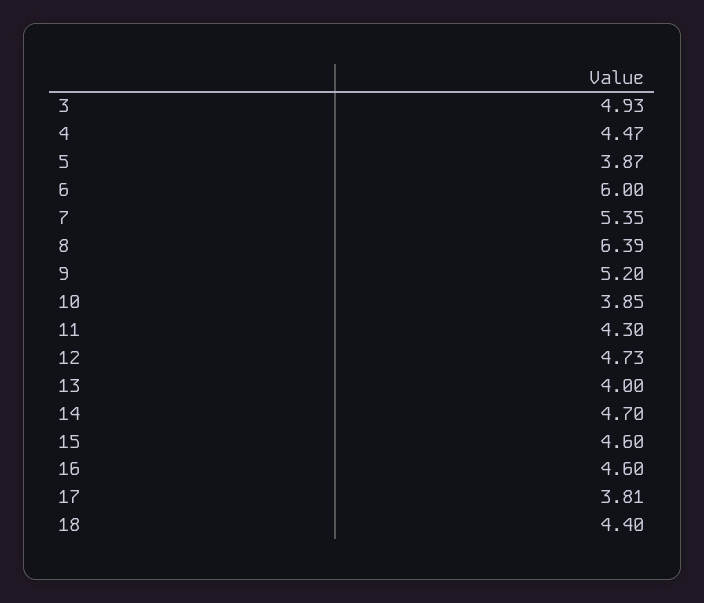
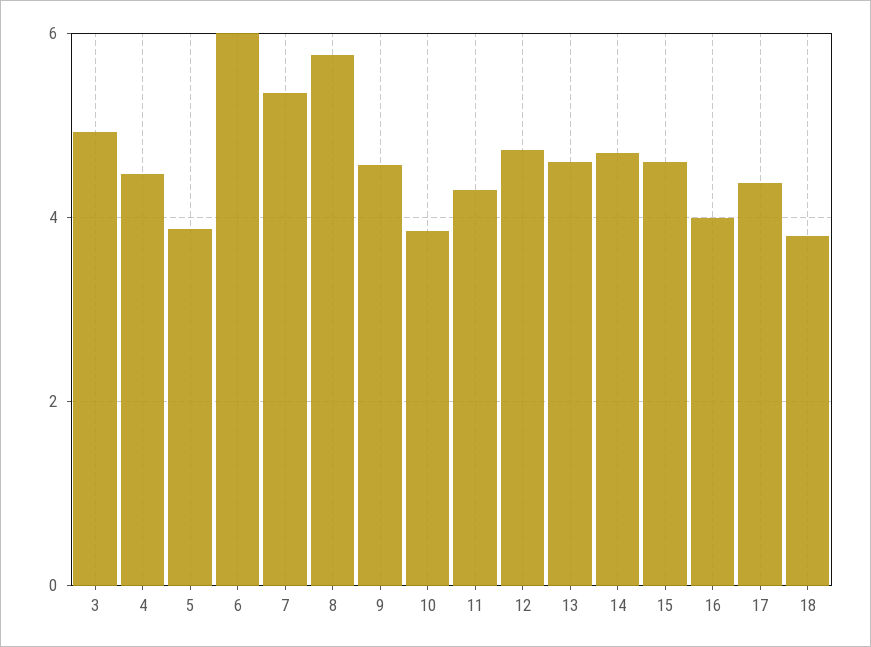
  {
    "3": 4.93,
    "4": 4.47,
    "5": 3.87,
    "6": 6,
    "7": 5.35,
-   "8": 6.39,
+   "8": 5.8,
-   "9": 5.2,
+   "9": 4.6,
    "10": 3.85,
    "11": 4.3,
    "12": 4.73,
-   "13": 4,
+   "13": 4.6,
    "14": 4.7,
    "15": 4.6,
-   "16": 4.6,
+   "16": 4,
-   "17": 3.81,
+   "17": 4.4,
-   "18": 4.4
+   "18": 3.8
  }

